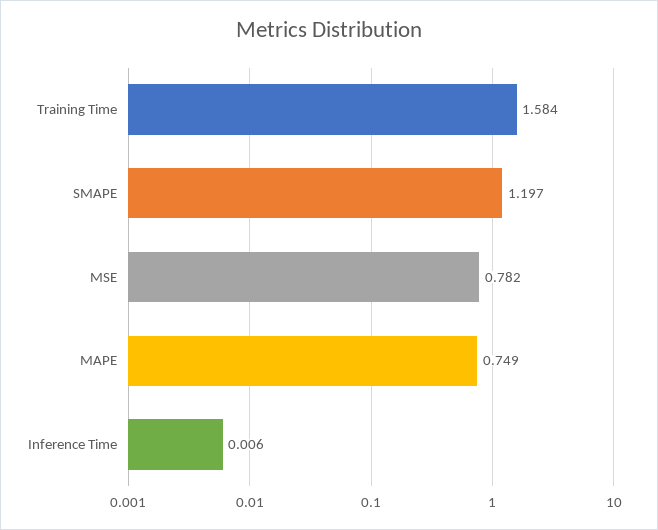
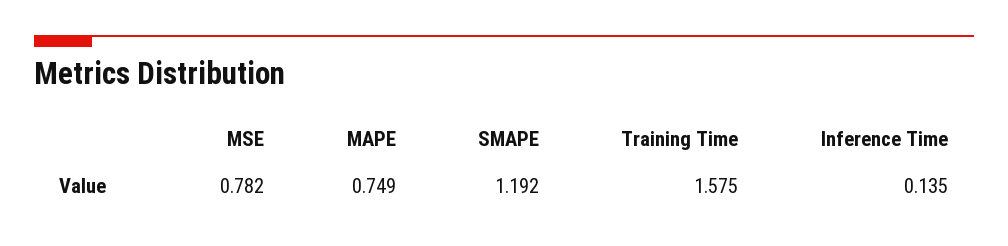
  {
-   "Training Time": 1.584,
+   "Training Time": 1.575,
-   "SMAPE": 1.197,
+   "SMAPE": 1.192,
    "MSE": 0.782,
    "MAPE": 0.749,
-   "Inference Time": 0.006
+   "Inference Time": 0.135
  }

